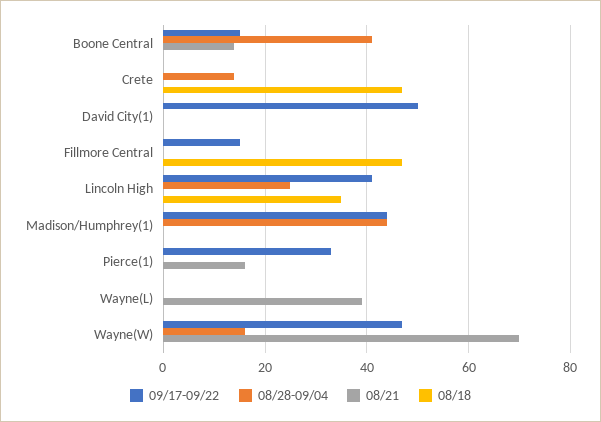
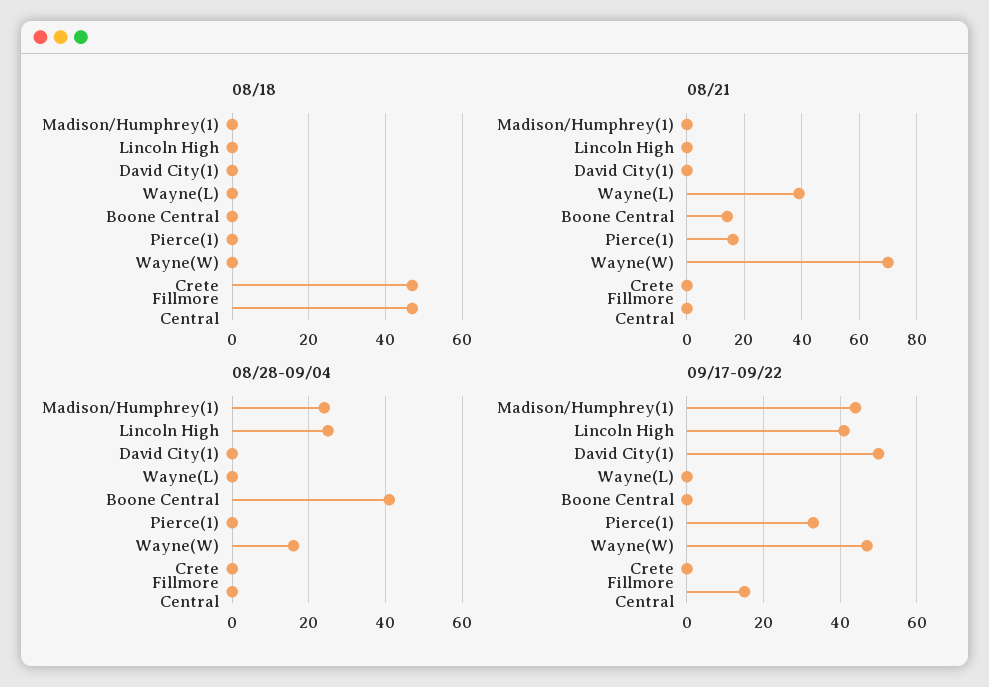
  {
    "09/17-09/22": {
-     "Boone Central": 15,
+     "Boone Central": 0,
      "Crete": 0,
      "David City(1)": 50,
      "Fillmore Central": 15,
      "Lincoln High": 40,
      "Madison/Humphrey(1)": 45,
      "Pierce(1)": 35,
      "Wayne(L)": 0,
      "Wayne(W)": 45
    },
    "08/28-09/04": {
      "Boone Central": 40,
-     "Crete": 15,
+     "Crete": 0,
      "David City(1)": 0,
      "Fillmore Central": 0,
      "Lincoln High": 25,
-     "Madison/Humphrey(1)": 45,
+     "Madison/Humphrey(1)": 25,
      "Pierce(1)": 0,
      "Wayne(L)": 0,
      "Wayne(W)": 15
    },
    "08/21": {
      "Boone Central": 15,
      "Crete": 0,
      "David City(1)": 0,
      "Fillmore Central": 0,
      "Lincoln High": 0,
      "Madison/Humphrey(1)": 0,
      "Pierce(1)": 15,
      "Wayne(L)": 40,
      "Wayne(W)": 70
    },
    "08/18": {
      "Boone Central": 0,
      "Crete": 45,
      "David City(1)": 0,
      "Fillmore Central": 45,
-     "Lincoln High": 35,
+     "Lincoln High": 0,
      "Madison/Humphrey(1)": 0,
      "Pierce(1)": 0,
      "Wayne(L)": 0,
      "Wayne(W)": 0
    }
  }

